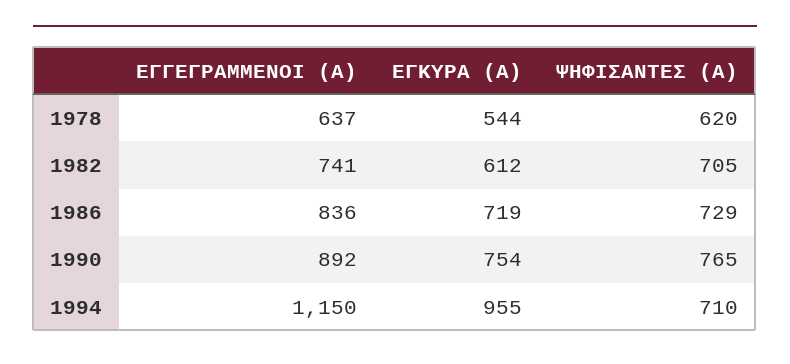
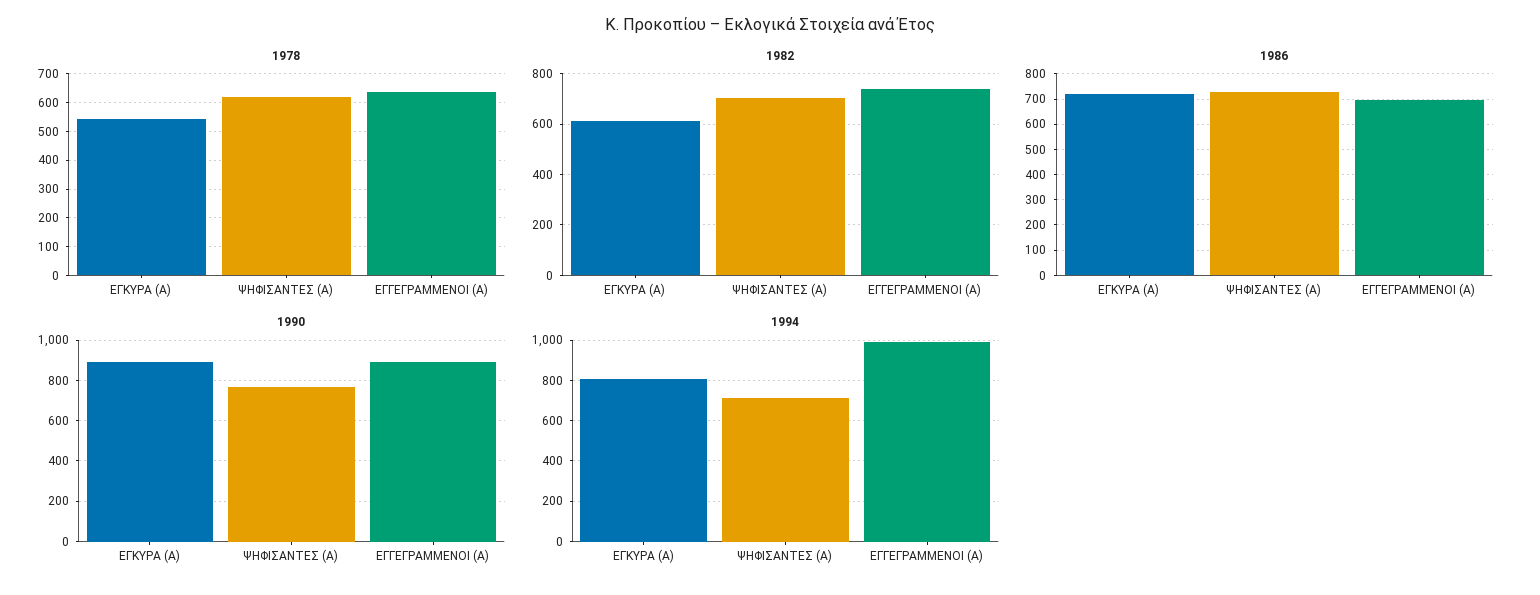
  {
    "1978": {
      "ΕΓΓΕΓΡΑΜΜΕΝΟΙ (Α)": 637,
      "ΕΓΚΥΡΑ (Α)": 544,
      "ΨΗΦΙΣΑΝΤΕΣ (Α)": 620
    },
    "1982": {
      "ΕΓΓΕΓΡΑΜΜΕΝΟΙ (Α)": 741,
      "ΕΓΚΥΡΑ (Α)": 612,
      "ΨΗΦΙΣΑΝΤΕΣ (Α)": 705
    },
    "1986": {
-     "ΕΓΓΕΓΡΑΜΜΕΝΟΙ (Α)": 836,
+     "ΕΓΓΕΓΡΑΜΜΕΝΟΙ (Α)": 700,
      "ΕΓΚΥΡΑ (Α)": 719,
      "ΨΗΦΙΣΑΝΤΕΣ (Α)": 729
    },
    "1990": {
      "ΕΓΓΕΓΡΑΜΜΕΝΟΙ (Α)": 892,
-     "ΕΓΚΥΡΑ (Α)": 754,
+     "ΕΓΚΥΡΑ (Α)": 900,
      "ΨΗΦΙΣΑΝΤΕΣ (Α)": 765
    },
    "1994": {
-     "ΕΓΓΕΓΡΑΜΜΕΝΟΙ (Α)": 1150,
+     "ΕΓΓΕΓΡΑΜΜΕΝΟΙ (Α)": 1000,
-     "ΕΓΚΥΡΑ (Α)": 955,
+     "ΕΓΚΥΡΑ (Α)": 800,
      "ΨΗΦΙΣΑΝΤΕΣ (Α)": 710
    }
  }

